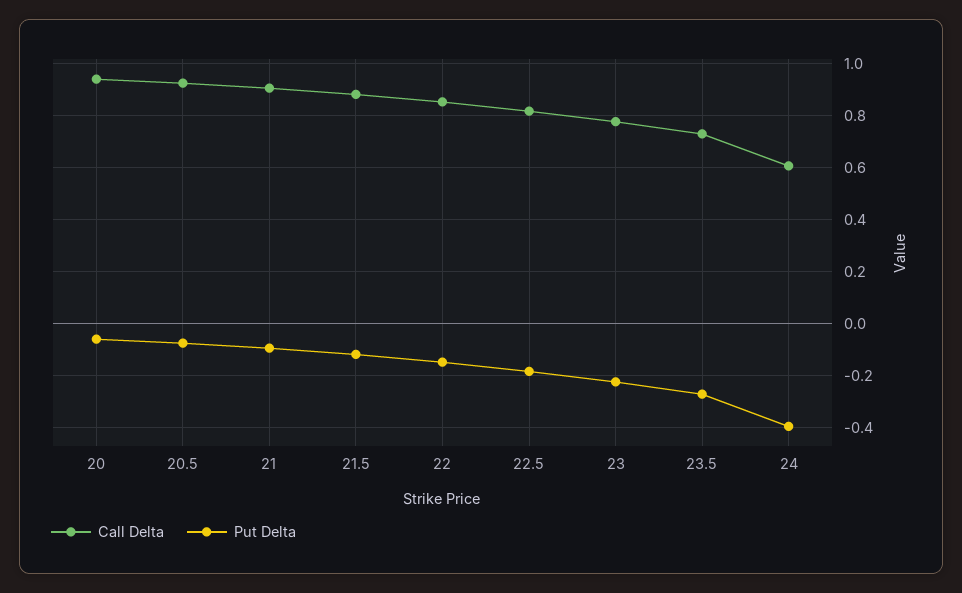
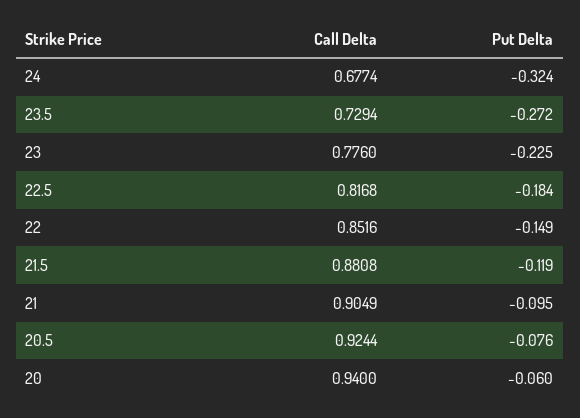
  {
    "Call Delta": {
      "20": 0.94,
      "20.5": 0.9244,
      "21": 0.9049,
      "21.5": 0.8808,
      "22": 0.8516,
      "22.5": 0.8168,
      "23": 0.776,
      "23.5": 0.7294,
-     "24": 0.6
+     "24": 0.6774
    },
    "Put Delta": {
      "20": -0.06,
      "20.5": -0.076,
      "21": -0.095,
      "21.5": -0.119,
      "22": -0.149,
      "22.5": -0.184,
      "23": -0.225,
      "23.5": -0.272,
-     "24": -0.4
+     "24": -0.324
    }
  }

